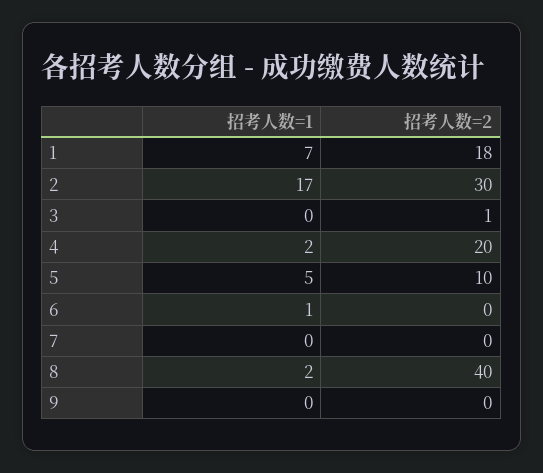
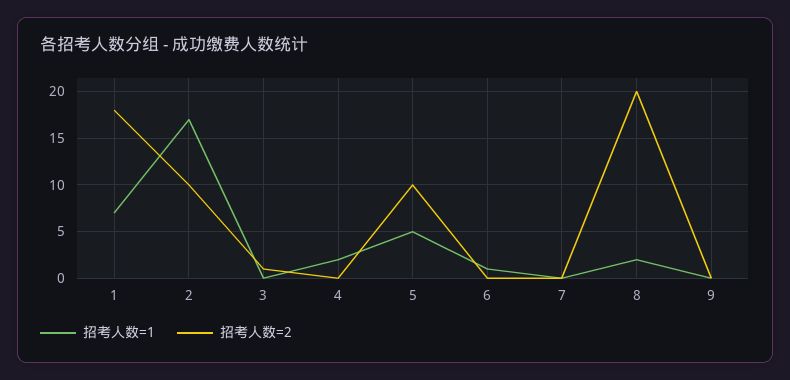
  {
    "招考人数=1": {
      "1": 7,
      "2": 17,
      "3": 0,
      "4": 2,
      "5": 5,
      "6": 1,
      "7": 0,
      "8": 2,
      "9": 0
    },
    "招考人数=2": {
      "1": 18,
-     "2": 30,
+     "2": 10,
      "3": 1,
-     "4": 20,
+     "4": 0,
      "5": 10,
      "6": 0,
      "7": 0,
-     "8": 40,
+     "8": 20,
      "9": 0
    }
  }

